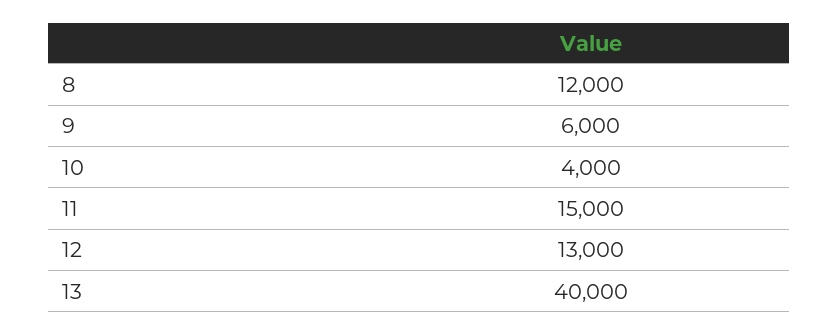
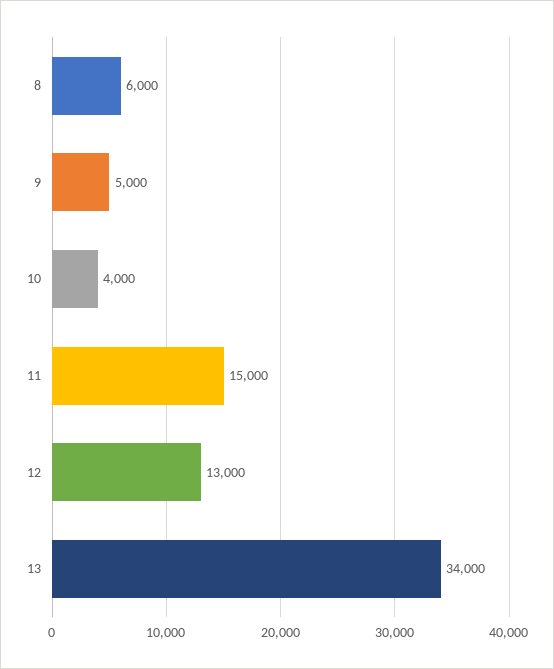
  {
-   "8": 12000,
+   "8": 6000,
-   "9": 6000,
+   "9": 5000,
    "10": 4000,
    "11": 15000,
    "12": 13000,
-   "13": 40000
+   "13": 34000
  }

